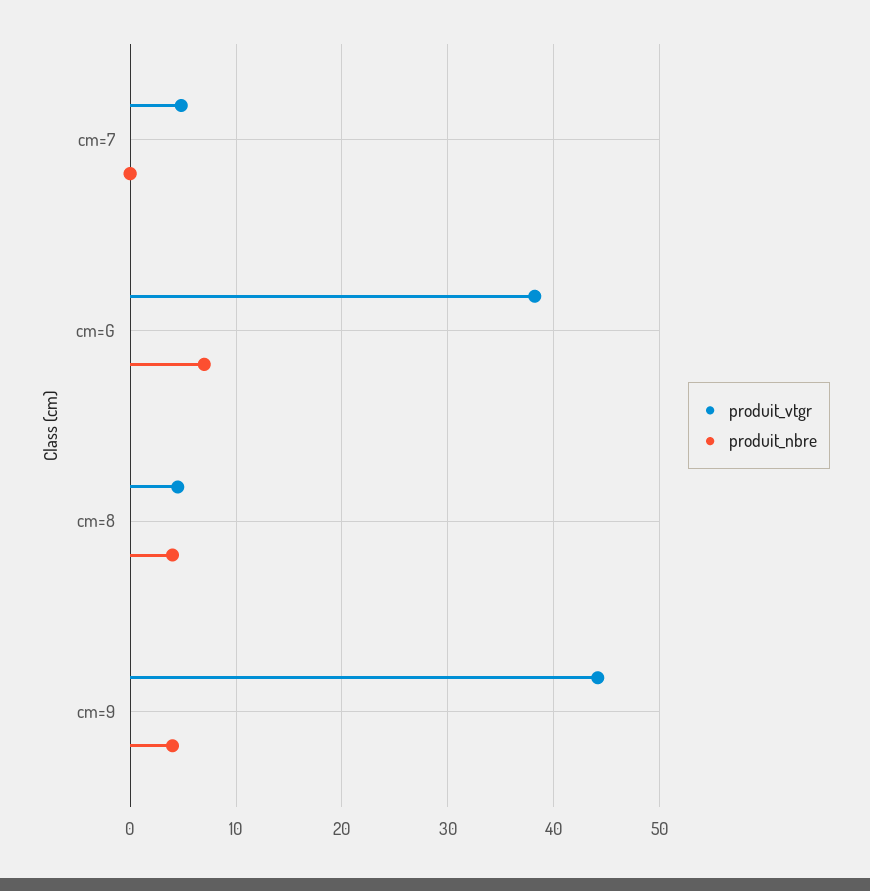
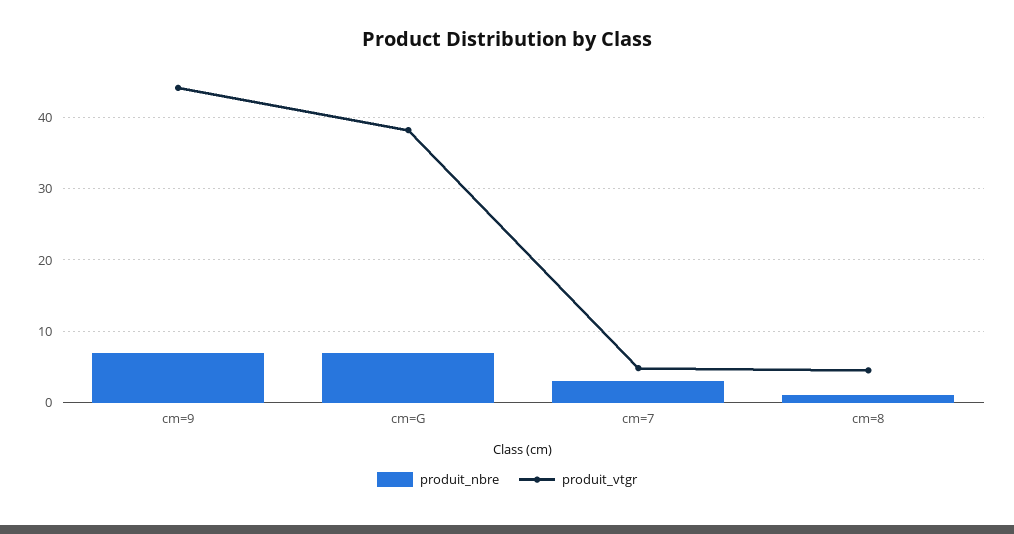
  {
    "produit_vtgr": {
      "cm=7": 5,
      "cm=G": 38,
      "cm=8": 5,
      "cm=9": 44
    },
    "produit_nbre": {
-     "cm=7": 0,
+     "cm=7": 3,
      "cm=G": 7,
-     "cm=8": 4,
+     "cm=8": 1,
-     "cm=9": 4
+     "cm=9": 7
    }
  }

